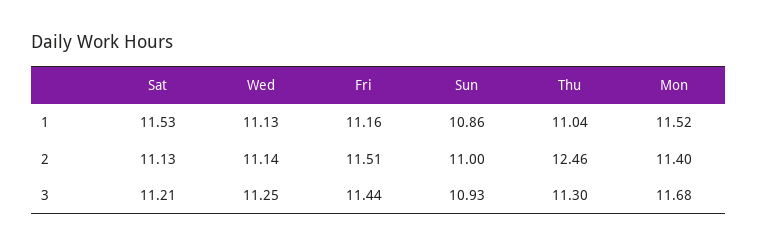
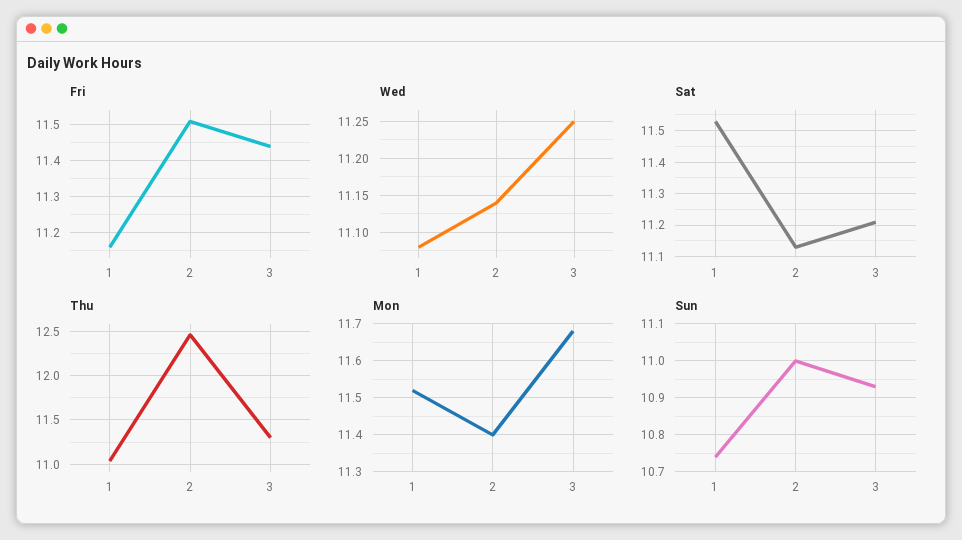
  {
    "Sat": {
      "1": 11.53,
      "2": 11.13,
      "3": 11.21
    },
    "Wed": {
-     "1": 11.13,
+     "1": 11.08,
      "2": 11.14,
      "3": 11.25
    },
    "Fri": {
      "1": 11.16,
      "2": 11.51,
      "3": 11.44
    },
    "Sun": {
-     "1": 10.86,
+     "1": 10.75,
      "2": 11,
      "3": 10.93
    },
    "Thu": {
      "1": 11.04,
      "2": 12.46,
      "3": 11.3
    },
    "Mon": {
      "1": 11.52,
      "2": 11.4,
      "3": 11.68
    }
  }

